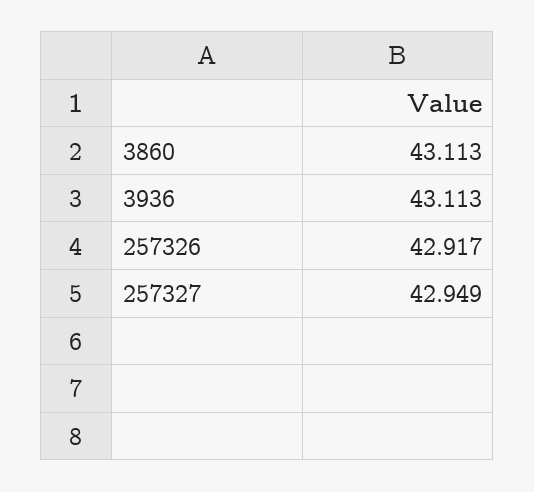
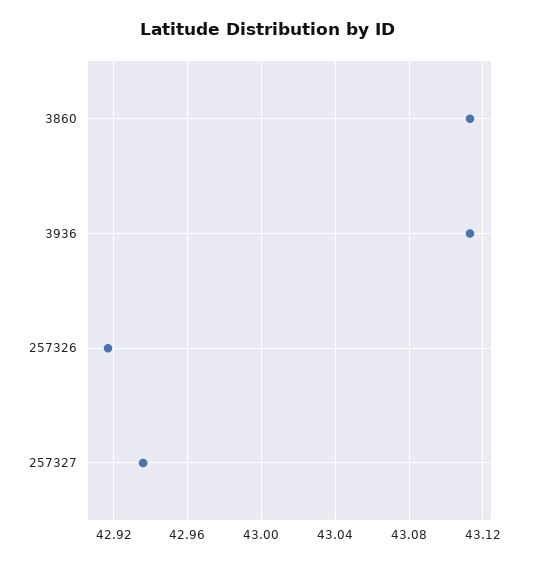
  {
    "3860": 43.113,
    "3936": 43.113,
    "257326": 42.917,
-   "257327": 42.949
+   "257327": 42.935
  }

